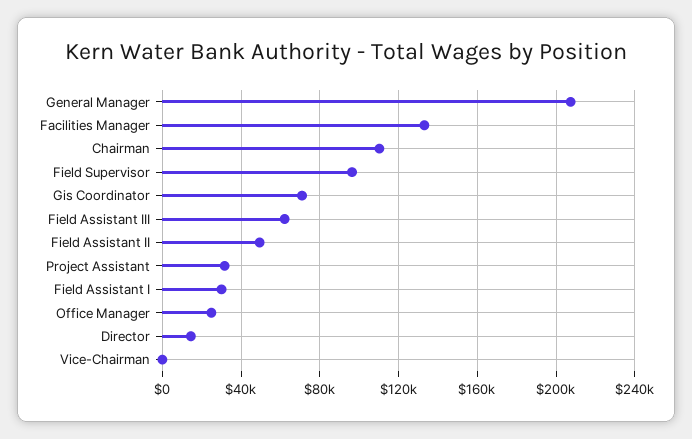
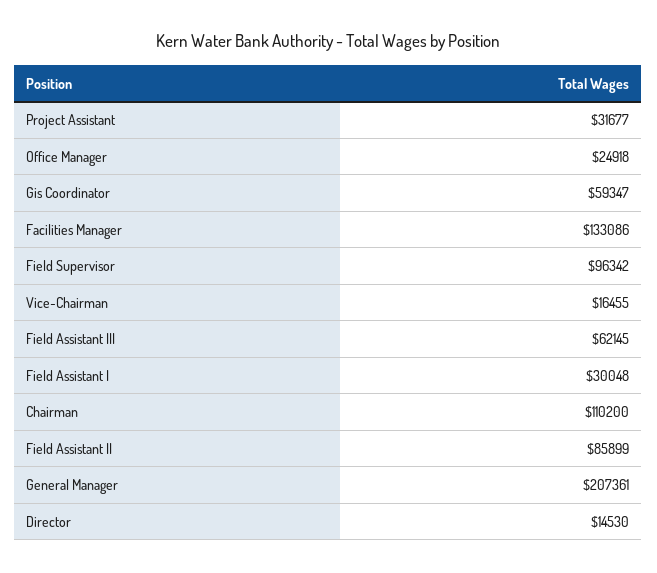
  {
    "General Manager": 207361,
    "Facilities Manager": 133086,
    "Chairman": 110200,
    "Field Supervisor": 96342,
-   "Gis Coordinator": 70000,
+   "Gis Coordinator": 59347,
    "Field Assistant III": 62145,
-   "Field Assistant II": 50000,
+   "Field Assistant II": 85899,
    "Project Assistant": 31677,
    "Field Assistant I": 30048,
    "Office Manager": 24918,
    "Director": 14530,
-   "Vice-Chairman": 0
+   "Vice-Chairman": 16455
  }

